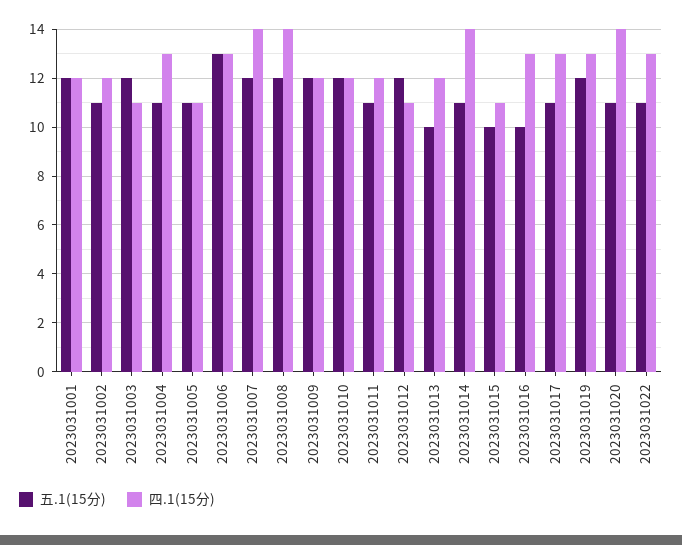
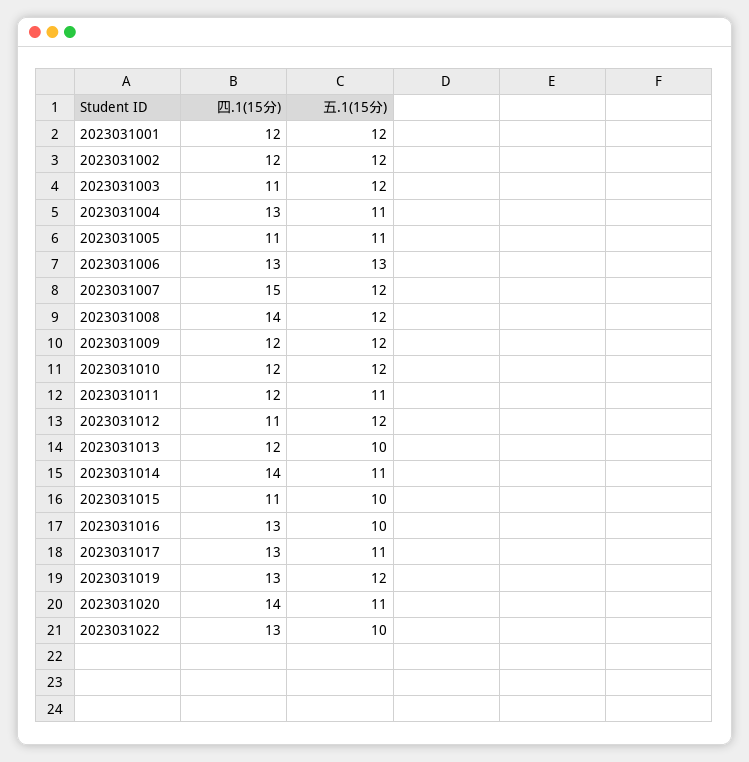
  {
    "五.1(15分)": {
      "2023031001": 12,
-     "2023031002": 11,
+     "2023031002": 12,
      "2023031003": 12,
      "2023031004": 11,
      "2023031005": 11,
      "2023031006": 13,
      "2023031007": 12,
      "2023031008": 12,
      "2023031009": 12,
      "2023031010": 12,
      "2023031011": 11,
      "2023031012": 12,
      "2023031013": 10,
      "2023031014": 11,
      "2023031015": 10,
      "2023031016": 10,
      "2023031017": 11,
      "2023031019": 12,
      "2023031020": 11,
-     "2023031022": 11
+     "2023031022": 10
    },
    "四.1(15分)": {
      "2023031001": 12,
      "2023031002": 12,
      "2023031003": 11,
      "2023031004": 13,
      "2023031005": 11,
      "2023031006": 13,
-     "2023031007": 14,
+     "2023031007": 15,
      "2023031008": 14,
      "2023031009": 12,
      "2023031010": 12,
      "2023031011": 12,
      "2023031012": 11,
      "2023031013": 12,
      "2023031014": 14,
      "2023031015": 11,
      "2023031016": 13,
      "2023031017": 13,
      "2023031019": 13,
      "2023031020": 14,
      "2023031022": 13
    }
  }

